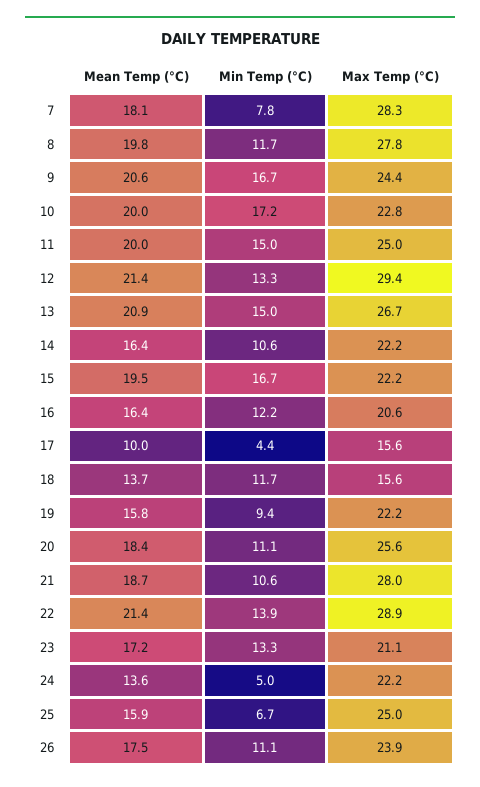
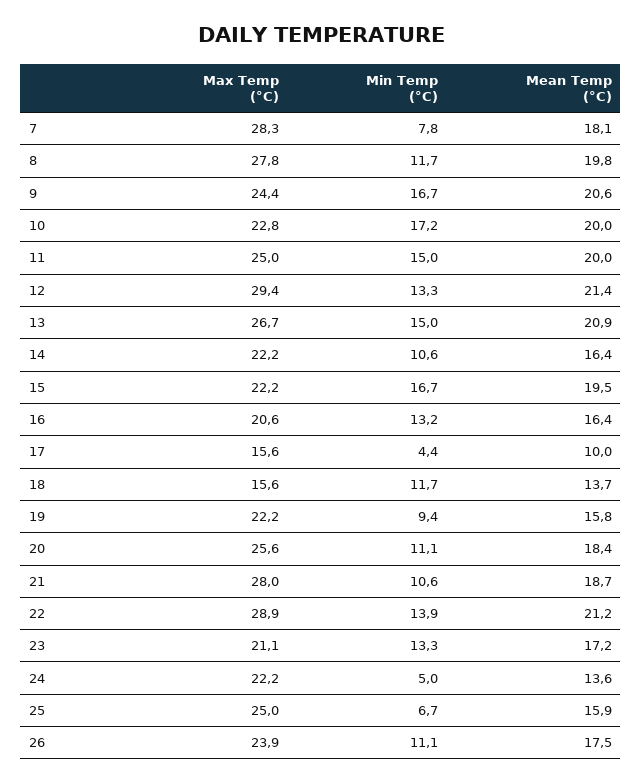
  {
    "Mean Temp (°C)": {
      "7": 18.1,
      "8": 19.8,
      "9": 20.6,
      "10": 20,
      "11": 20,
      "12": 21.4,
      "13": 20.9,
      "14": 16.4,
      "15": 19.5,
      "16": 16.4,
      "17": 10,
      "18": 13.7,
      "19": 15.8,
      "20": 18.4,
      "21": 18.7,
-     "22": 21.4,
+     "22": 21.2,
      "23": 17.2,
      "24": 13.6,
      "25": 15.9,
      "26": 17.5
    },
    "Min Temp (°C)": {
      "7": 7.8,
      "8": 11.7,
      "9": 16.7,
      "10": 17.2,
      "11": 15,
      "12": 13.3,
      "13": 15,
      "14": 10.6,
      "15": 16.7,
-     "16": 12.2,
+     "16": 13.2,
      "17": 4.4,
      "18": 11.7,
      "19": 9.4,
      "20": 11.1,
      "21": 10.6,
      "22": 13.9,
      "23": 13.3,
      "24": 5,
      "25": 6.7,
      "26": 11.1
    },
    "Max Temp (°C)": {
      "7": 28.3,
      "8": 27.8,
      "9": 24.4,
      "10": 22.8,
      "11": 25,
      "12": 29.4,
      "13": 26.7,
      "14": 22.2,
      "15": 22.2,
      "16": 20.6,
      "17": 15.6,
      "18": 15.6,
      "19": 22.2,
      "20": 25.6,
      "21": 28,
      "22": 28.9,
      "23": 21.1,
      "24": 22.2,
      "25": 25,
      "26": 23.9
    }
  }

